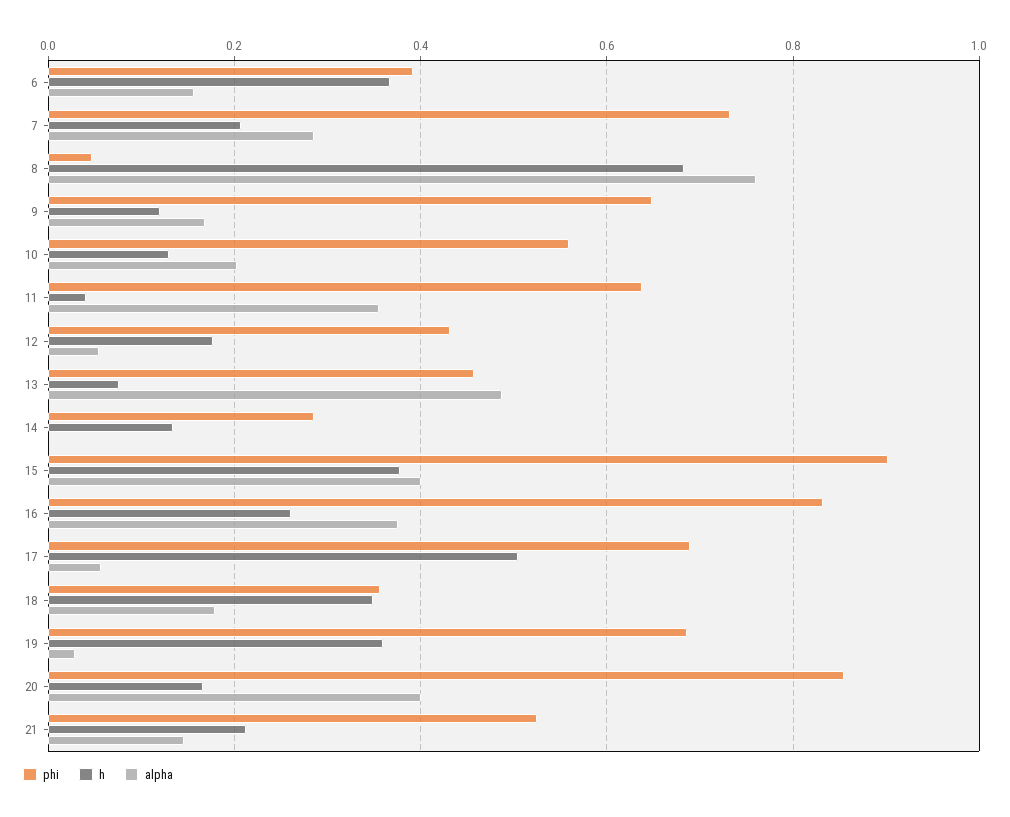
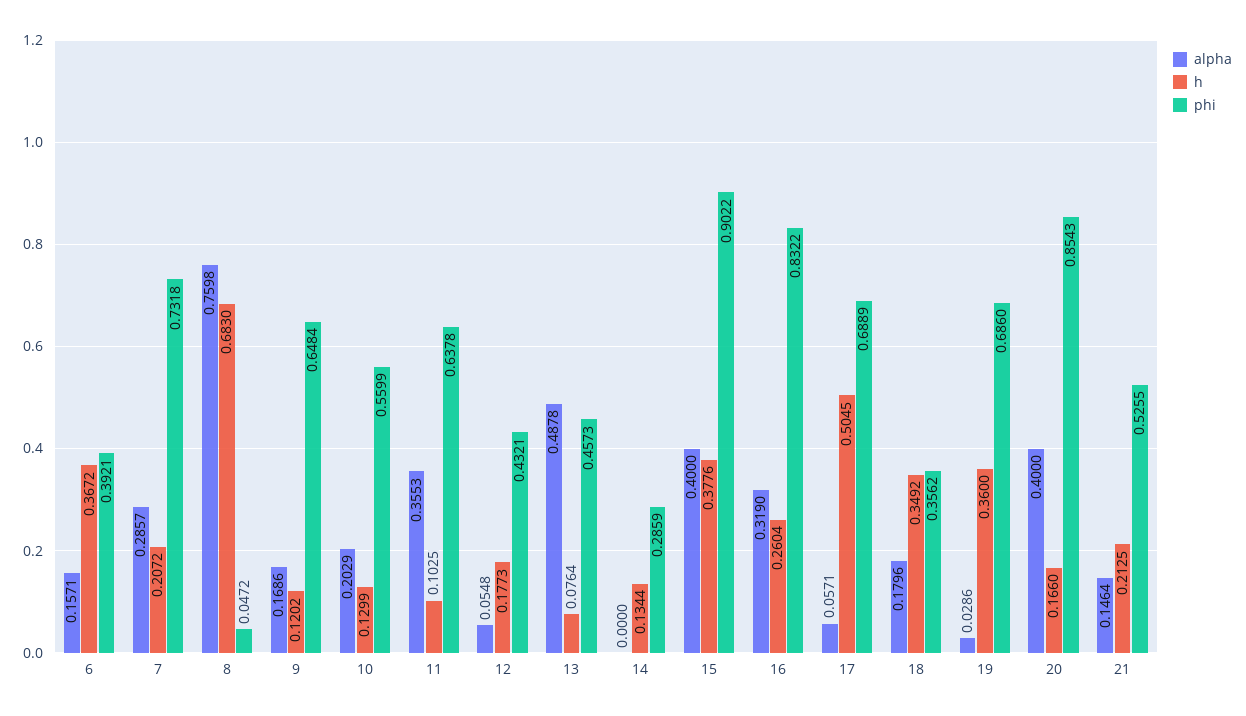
  {
    "phi": {
      "6": 0.3921,
      "7": 0.7318,
      "8": 0.0472,
      "9": 0.6484,
      "10": 0.5599,
      "11": 0.6378,
      "12": 0.4321,
      "13": 0.4573,
      "14": 0.2859,
      "15": 0.9022,
      "16": 0.8322,
      "17": 0.6889,
      "18": 0.3562,
      "19": 0.686,
      "20": 0.8543,
      "21": 0.5255
    },
    "h": {
      "6": 0.3672,
      "7": 0.2072,
      "8": 0.683,
      "9": 0.1202,
      "10": 0.1299,
-     "11": 0.04,
+     "11": 0.1025,
      "12": 0.1773,
      "13": 0.0764,
      "14": 0.1344,
      "15": 0.3776,
      "16": 0.2604,
      "17": 0.5045,
      "18": 0.3492,
      "19": 0.36,
      "20": 0.166,
      "21": 0.2125
    },
    "alpha": {
      "6": 0.1571,
      "7": 0.2857,
      "8": 0.7598,
      "9": 0.1686,
      "10": 0.2029,
      "11": 0.3553,
      "12": 0.0548,
      "13": 0.4878,
      "14": 0,
      "15": 0.4,
-     "16": 0.38,
+     "16": 0.319,
      "17": 0.0571,
      "18": 0.1796,
      "19": 0.0286,
      "20": 0.4,
      "21": 0.1464
    }
  }

